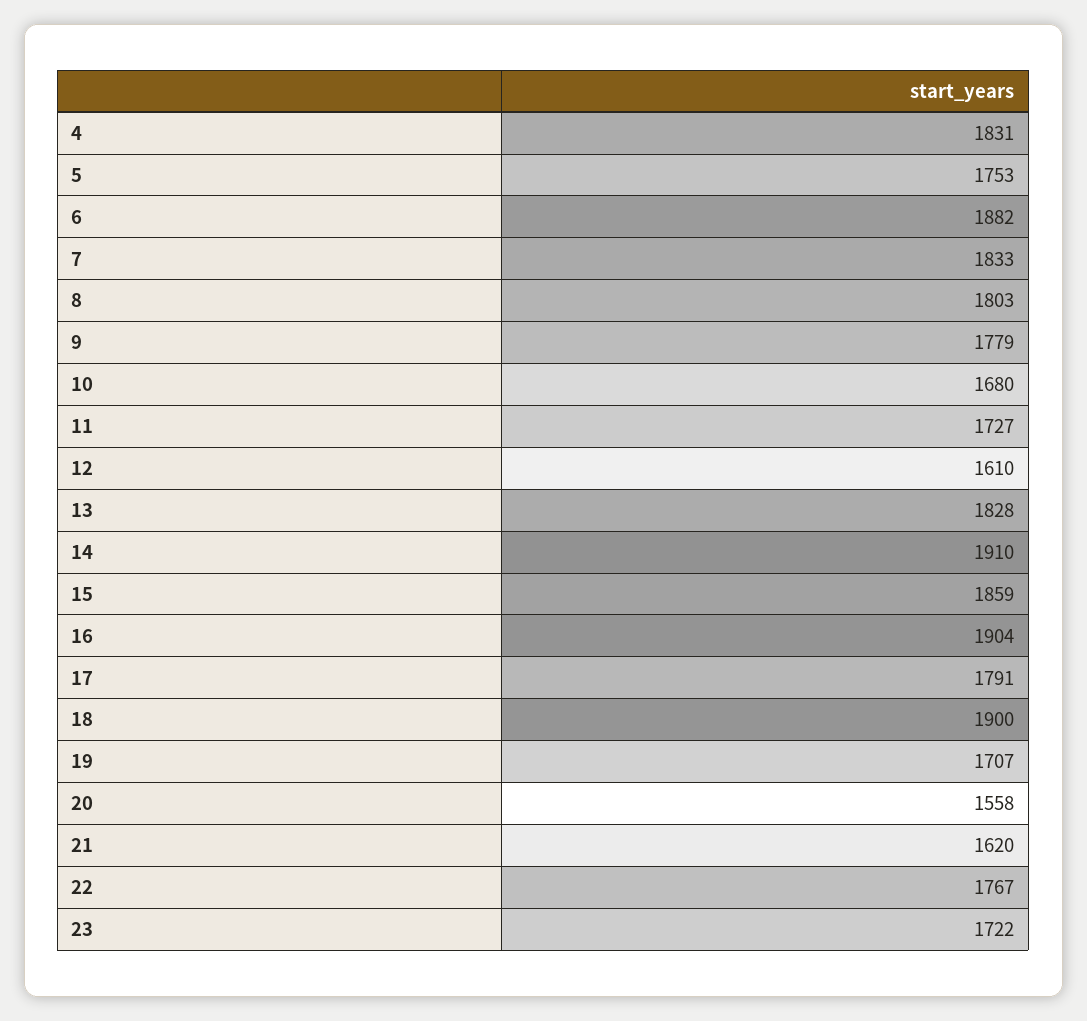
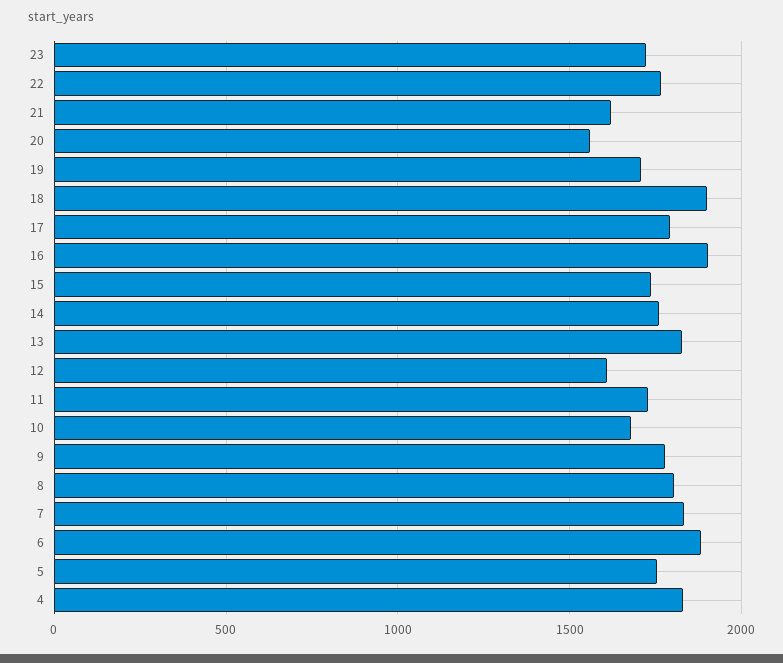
  {
    "4": 1831,
    "5": 1753,
    "6": 1882,
    "7": 1833,
    "8": 1803,
    "9": 1779,
    "10": 1680,
    "11": 1727,
    "12": 1610,
    "13": 1828,
-   "14": 1910,
+   "14": 1750,
-   "15": 1859,
+   "15": 1750,
    "16": 1904,
    "17": 1791,
    "18": 1900,
    "19": 1707,
    "20": 1558,
    "21": 1620,
    "22": 1767,
    "23": 1722
  }

